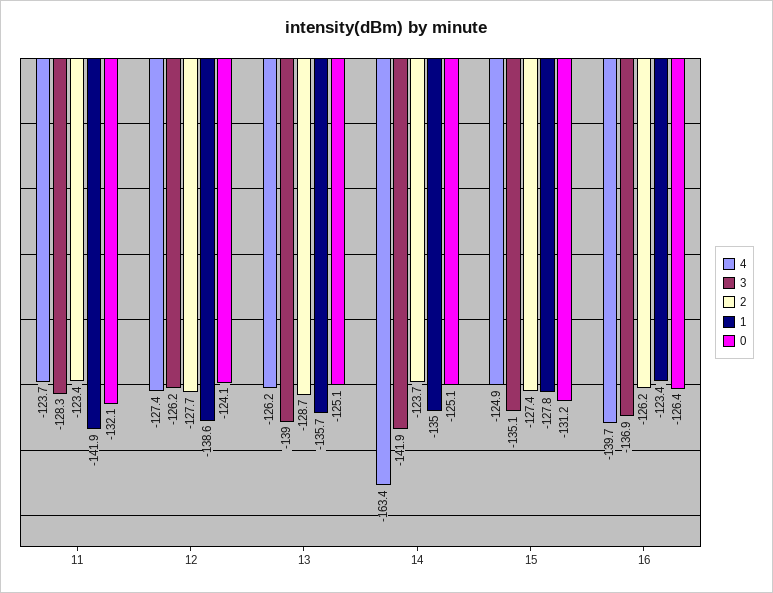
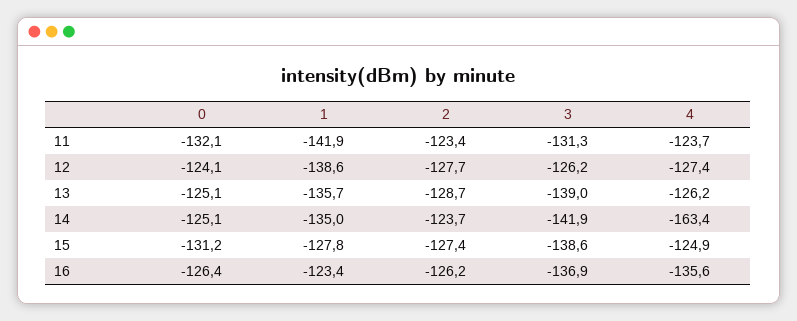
  {
    "4": {
      "11": -123.7,
      "12": -127.4,
      "13": -126.2,
      "14": -163.4,
      "15": -124.9,
-     "16": -139.7
+     "16": -135.6
    },
    "3": {
-     "11": -128.3,
+     "11": -131.3,
      "12": -126.2,
      "13": -139,
      "14": -141.9,
-     "15": -135.1,
+     "15": -138.6,
      "16": -136.9
    },
    "2": {
      "11": -123.4,
      "12": -127.7,
      "13": -128.7,
      "14": -123.7,
      "15": -127.4,
      "16": -126.2
    },
    "1": {
      "11": -141.9,
      "12": -138.6,
      "13": -135.7,
      "14": -135,
      "15": -127.8,
      "16": -123.4
    },
    "0": {
      "11": -132.1,
      "12": -124.1,
      "13": -125.1,
      "14": -125.1,
      "15": -131.2,
      "16": -126.4
    }
  }

